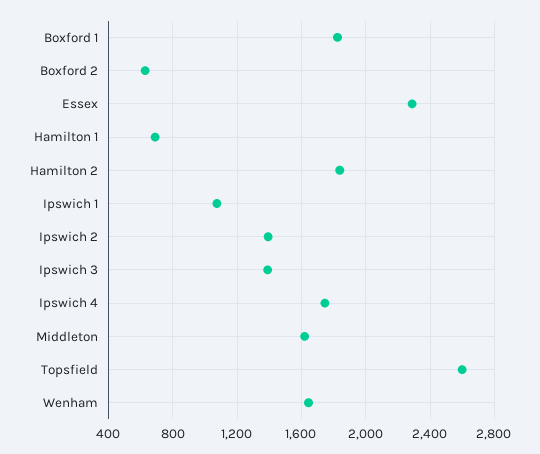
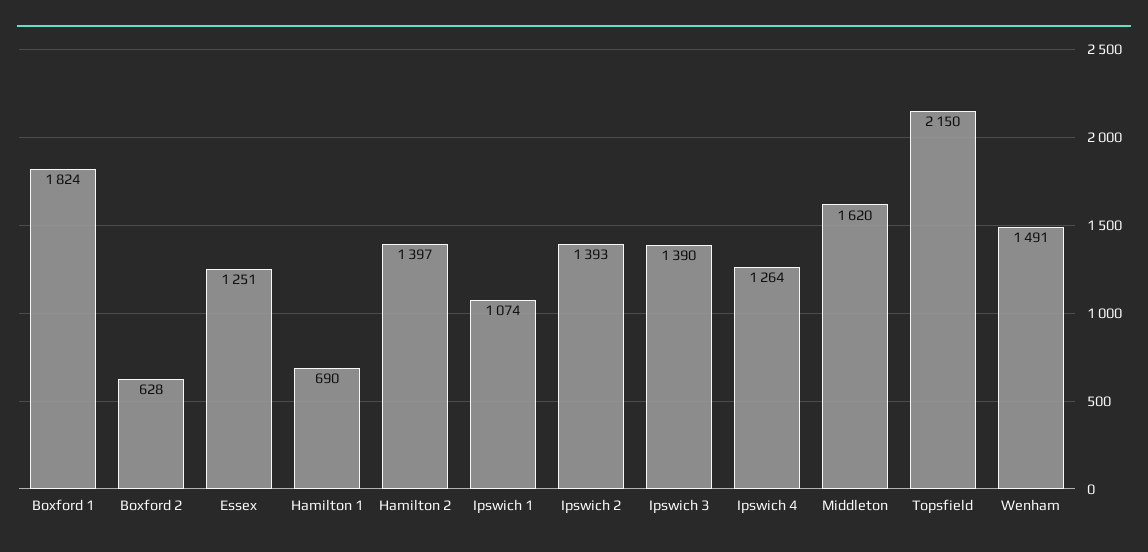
  {
    "Boxford 1": 1824,
    "Boxford 2": 628,
-   "Essex": 2300,
+   "Essex": 1251,
    "Hamilton 1": 690,
-   "Hamilton 2": 1850,
+   "Hamilton 2": 1397,
    "Ipswich 1": 1074,
    "Ipswich 2": 1393,
    "Ipswich 3": 1390,
-   "Ipswich 4": 1750,
+   "Ipswich 4": 1264,
    "Middleton": 1620,
-   "Topsfield": 2600,
+   "Topsfield": 2150,
-   "Wenham": 1650
+   "Wenham": 1491
  }

